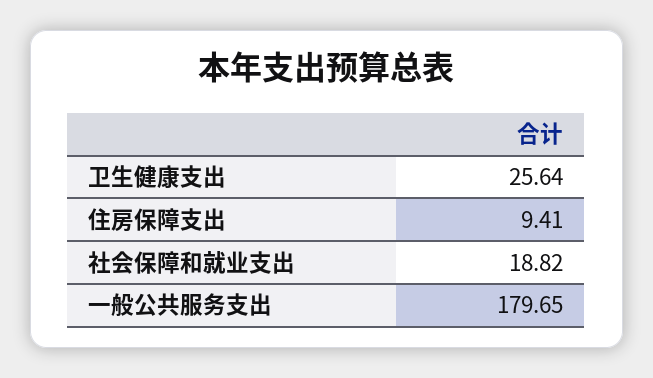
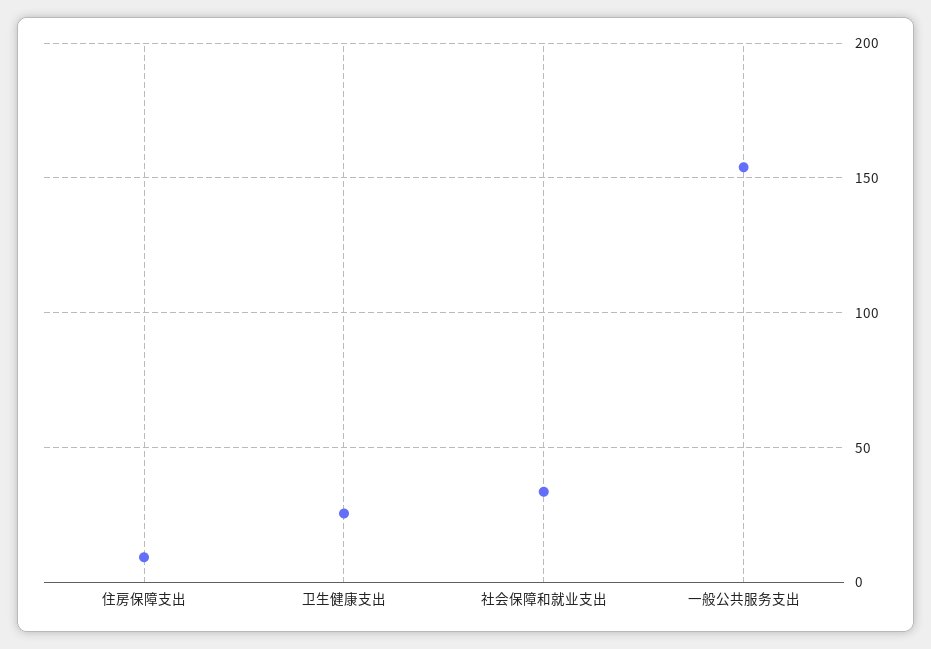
  {
    "卫生健康支出": 25.64,
    "住房保障支出": 9.41,
-   "社会保障和就业支出": 18.82,
+   "社会保障和就业支出": 35,
-   "一般公共服务支出": 179.65
+   "一般公共服务支出": 155
  }

